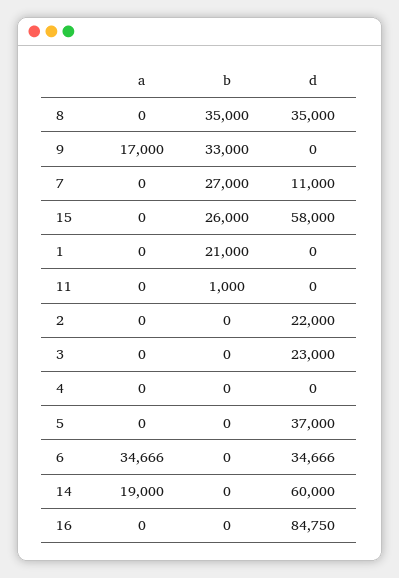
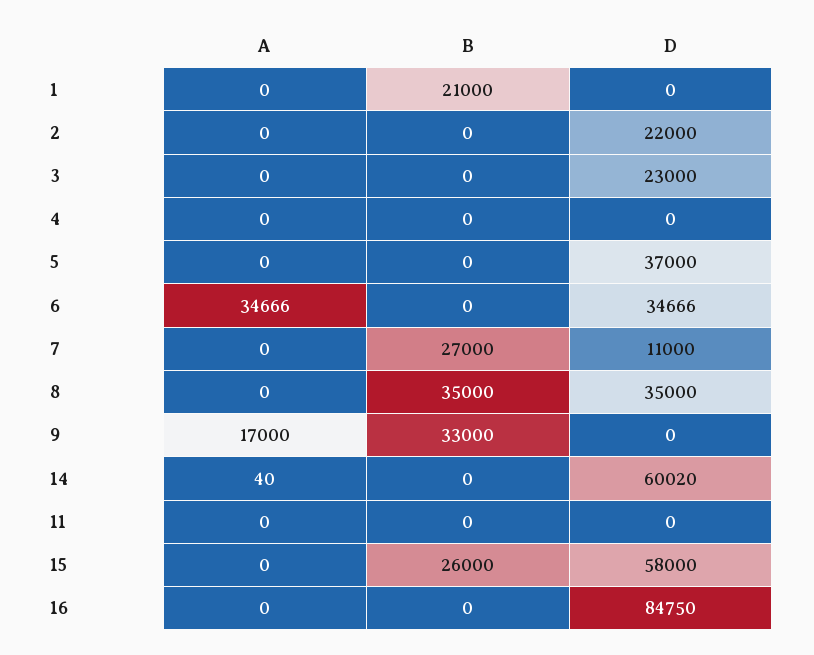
  {
    "a": {
      "8": 0,
      "9": 17000,
      "7": 0,
      "15": 0,
      "1": 0,
      "11": 0,
      "2": 0,
      "3": 0,
      "4": 0,
      "5": 0,
      "6": 34666,
-     "14": 19000,
+     "14": 40,
      "16": 0
    },
    "b": {
      "8": 35000,
      "9": 33000,
      "7": 27000,
      "15": 26000,
      "1": 21000,
-     "11": 1000,
+     "11": 0,
      "2": 0,
      "3": 0,
      "4": 0,
      "5": 0,
      "6": 0,
      "14": 0,
      "16": 0
    },
    "d": {
      "8": 35000,
      "9": 0,
      "7": 11000,
      "15": 58000,
      "1": 0,
      "11": 0,
      "2": 22000,
      "3": 23000,
      "4": 0,
      "5": 37000,
      "6": 34666,
-     "14": 60000,
+     "14": 60020,
      "16": 84750
    }
  }

